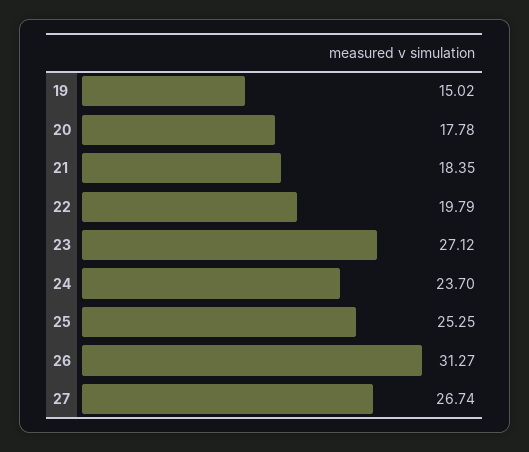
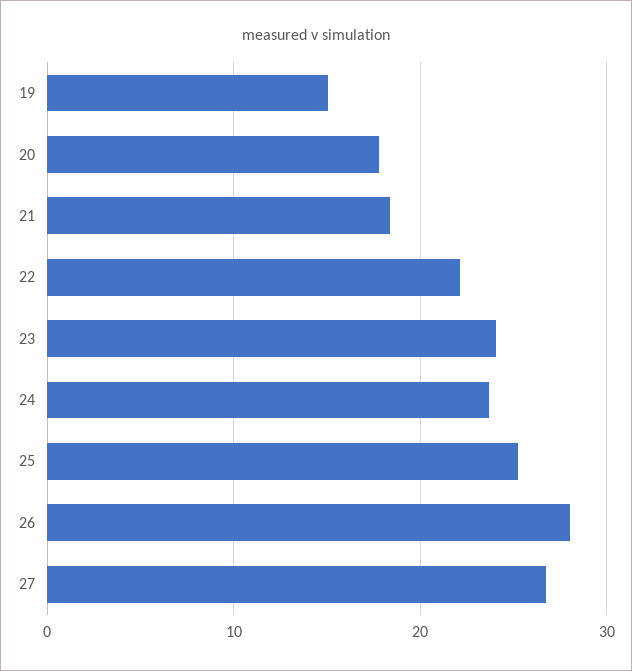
  {
    "19": 15.02,
    "20": 17.78,
    "21": 18.35,
-   "22": 19.79,
+   "22": 22,
-   "23": 27.12,
+   "23": 24,
    "24": 23.7,
    "25": 25.25,
-   "26": 31.27,
+   "26": 28,
    "27": 26.74
  }

